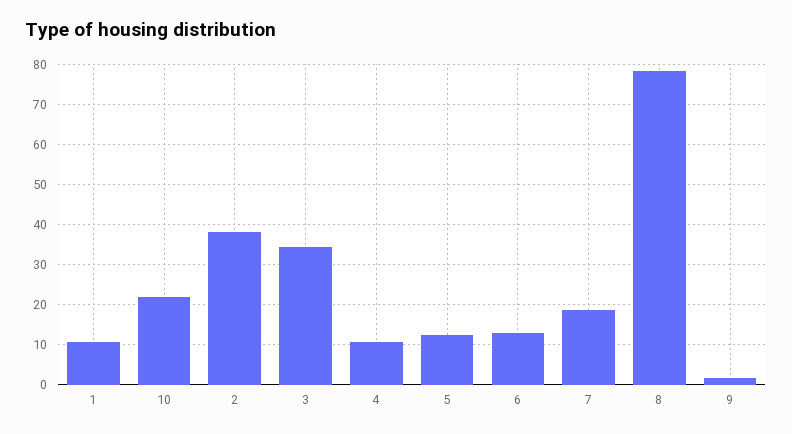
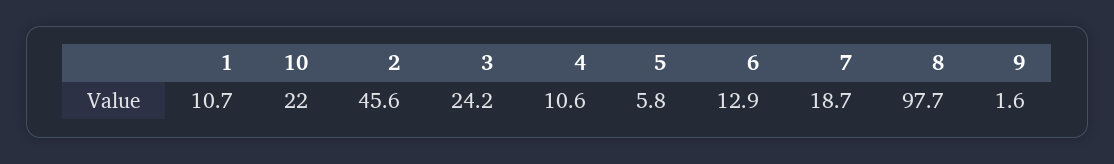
  {
    "1": 10.7,
    "10": 22,
-   "2": 38,
+   "2": 45.6,
-   "3": 34,
+   "3": 24.2,
    "4": 10.6,
-   "5": 12,
+   "5": 5.8,
    "6": 12.9,
    "7": 18.7,
-   "8": 78,
+   "8": 97.7,
    "9": 1.6
  }

